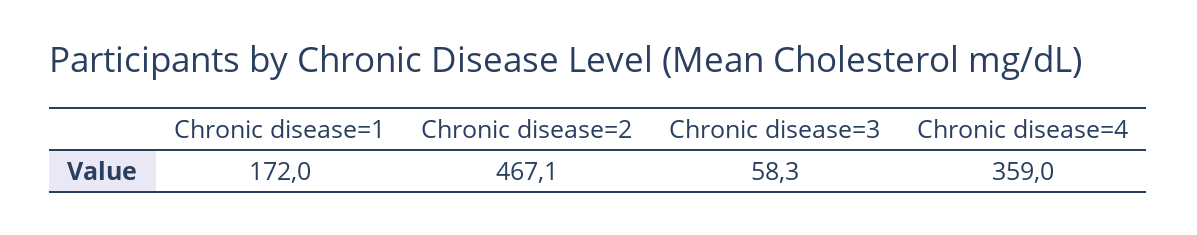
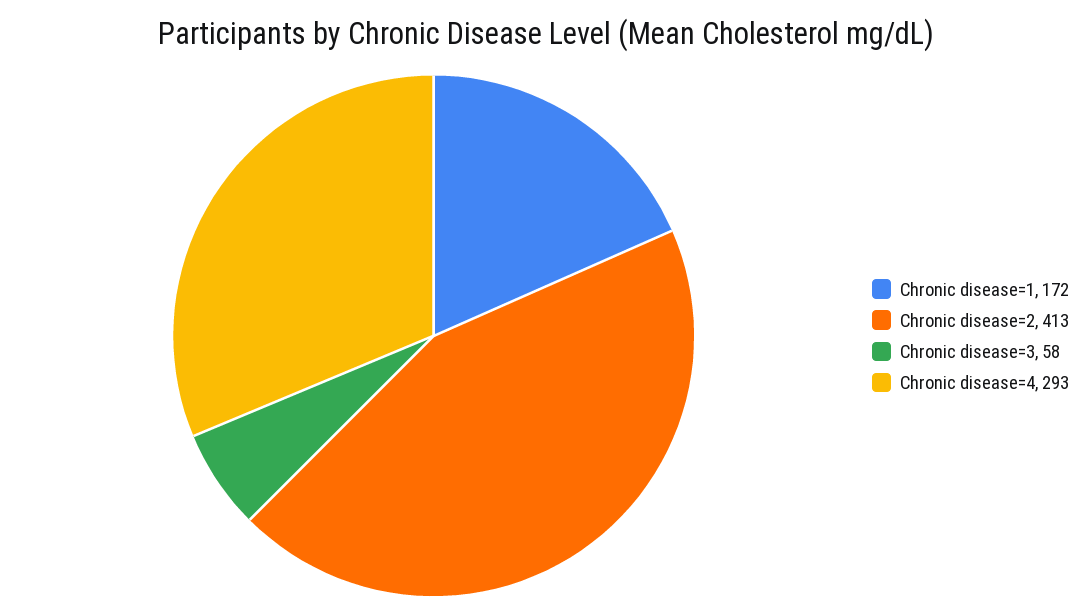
  {
    "Chronic disease=1": 172,
-   "Chronic disease=2": 467.1,
+   "Chronic disease=2": 413,
    "Chronic disease=3": 58.3,
-   "Chronic disease=4": 359
+   "Chronic disease=4": 293
  }

